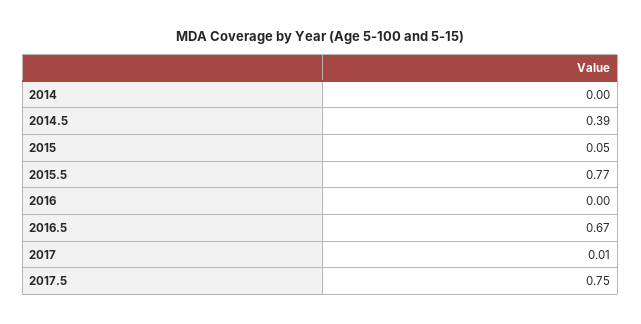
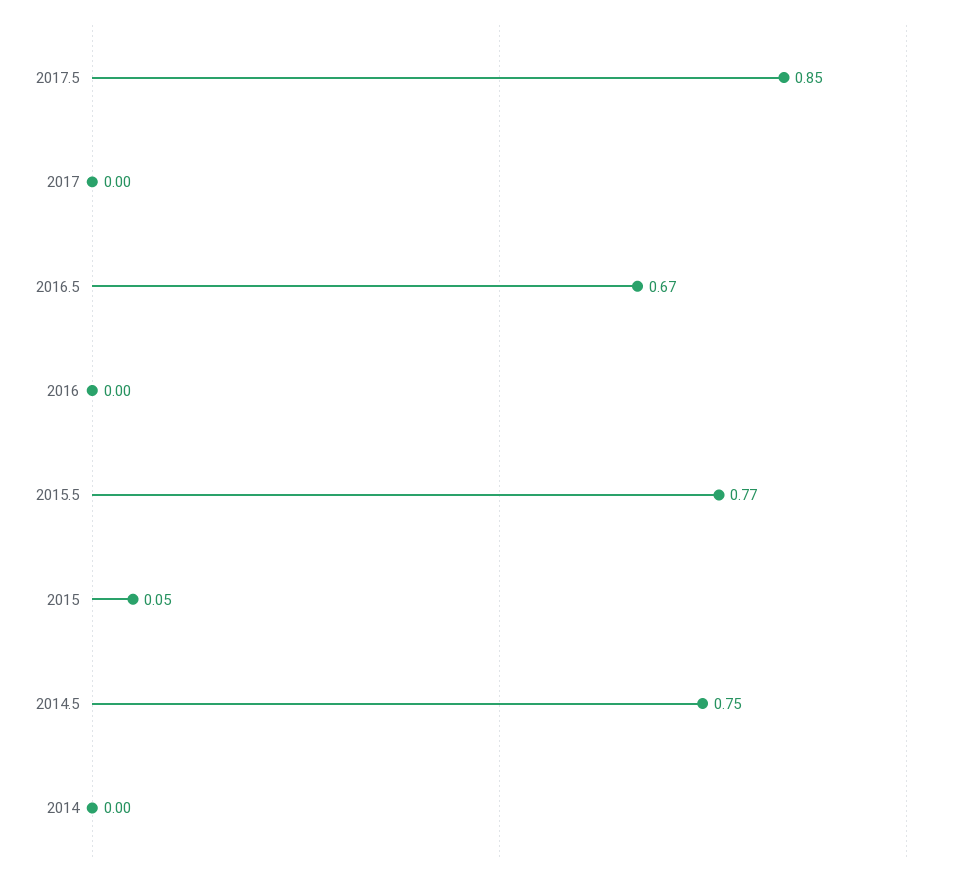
  {
    "2014": 0,
-   "2014.5": 0.39,
+   "2014.5": 0.75,
    "2015": 0.05,
    "2015.5": 0.77,
    "2016": 0,
    "2016.5": 0.67,
-   "2017": 0.01,
+   "2017": 0,
-   "2017.5": 0.75
+   "2017.5": 0.85
  }

